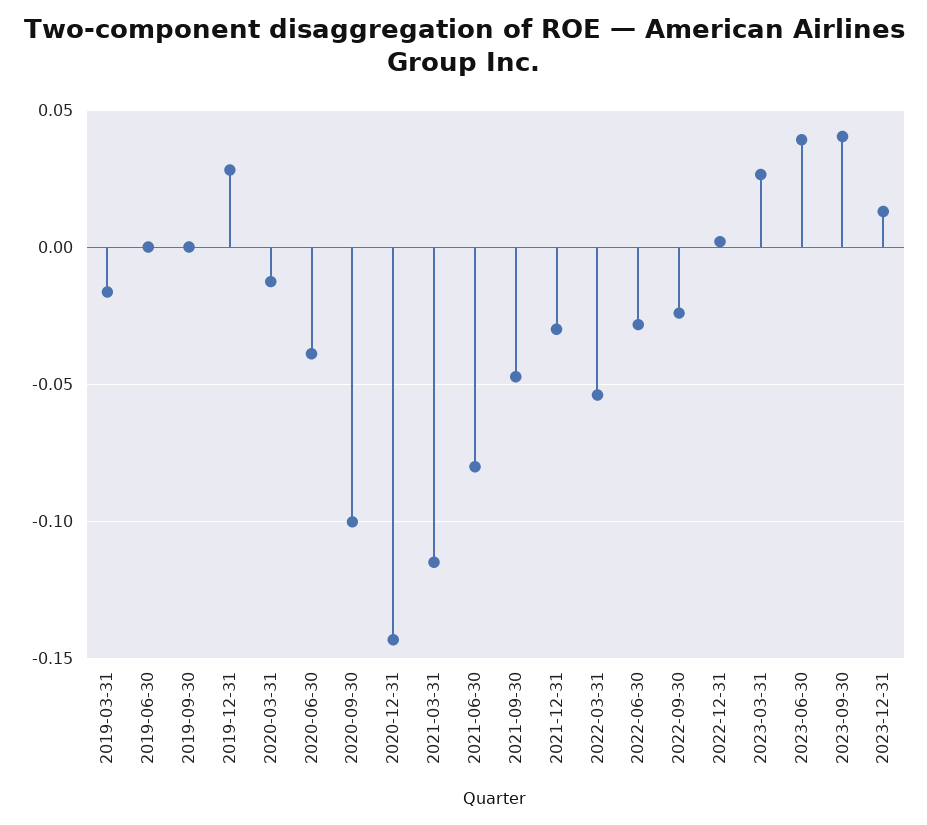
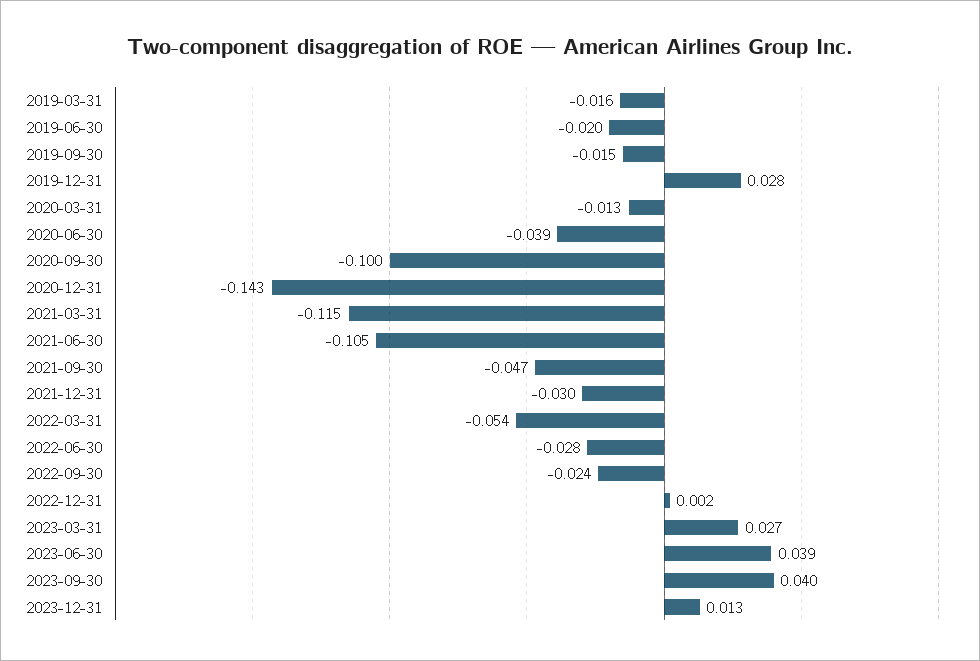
  {
    "2019-03-31": -0.016,
-   "2019-06-30": 0,
+   "2019-06-30": -0.02,
-   "2019-09-30": 0,
+   "2019-09-30": -0.015,
    "2019-12-31": 0.028,
    "2020-03-31": -0.013,
    "2020-06-30": -0.039,
    "2020-09-30": -0.1,
    "2020-12-31": -0.143,
    "2021-03-31": -0.115,
-   "2021-06-30": -0.08,
+   "2021-06-30": -0.105,
    "2021-09-30": -0.047,
    "2021-12-31": -0.03,
    "2022-03-31": -0.054,
    "2022-06-30": -0.028,
    "2022-09-30": -0.024,
    "2022-12-31": 0.002,
    "2023-03-31": 0.027,
    "2023-06-30": 0.039,
    "2023-09-30": 0.04,
    "2023-12-31": 0.013
  }

